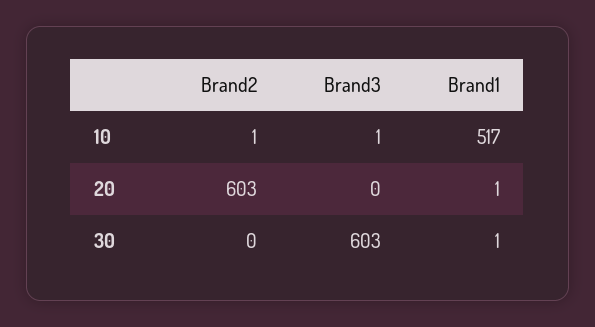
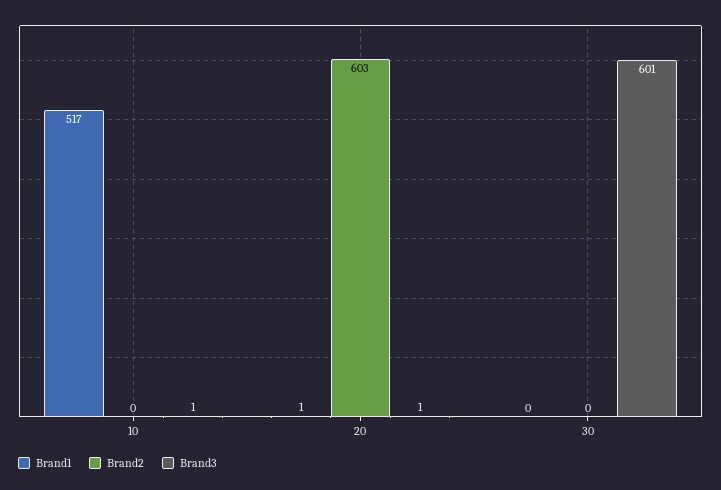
  {
    "Brand2": {
-     "10": 1,
+     "10": 0,
      "20": 603,
      "30": 0
    },
    "Brand3": {
      "10": 1,
-     "20": 0,
+     "20": 1,
-     "30": 603
+     "30": 601
    },
    "Brand1": {
      "10": 517,
      "20": 1,
-     "30": 1
+     "30": 0
    }
  }

